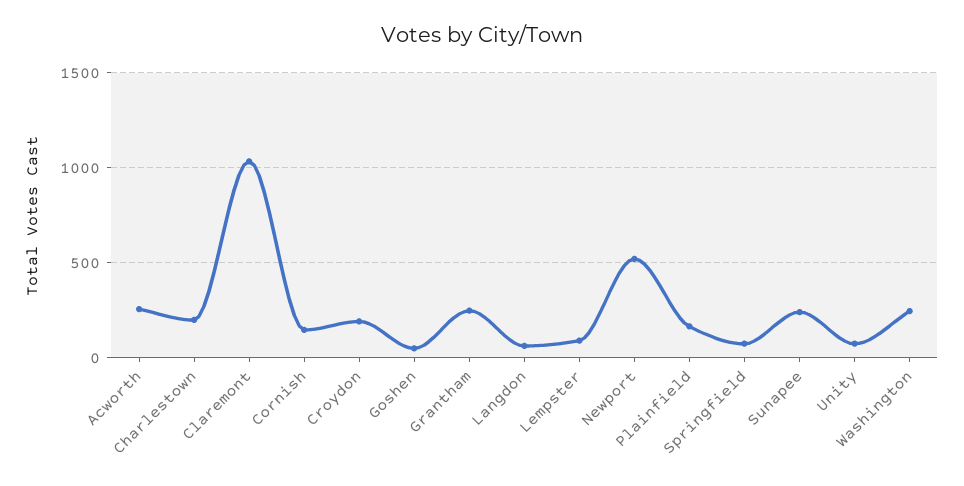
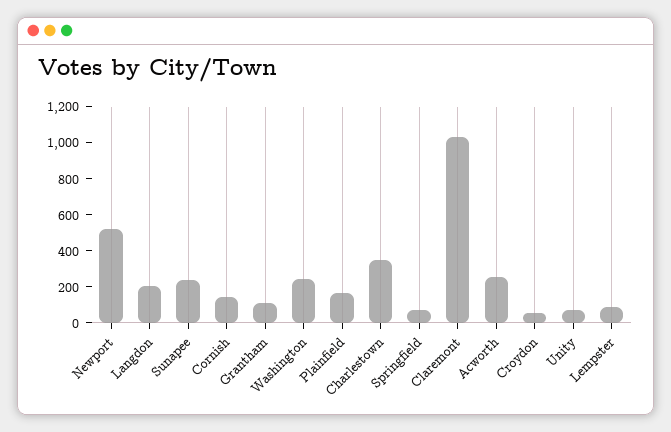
  {
    "Acworth": 250,
-   "Charlestown": 200,
+   "Charlestown": 350,
    "Claremont": 1050,
    "Cornish": 150,
-   "Croydon": 200,
+   "Croydon": 50,
-   "Goshen": 50,
-   "Grantham": 250,
+   "Grantham": 100,
-   "Langdon": 50,
+   "Langdon": 200,
    "Lempster": 100,
    "Newport": 500,
    "Plainfield": 150,
    "Springfield": 50,
    "Sunapee": 250,
    "Unity": 50,
    "Washington": 250
  }

